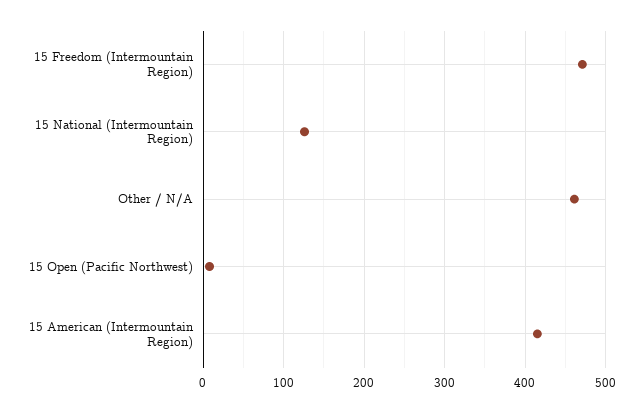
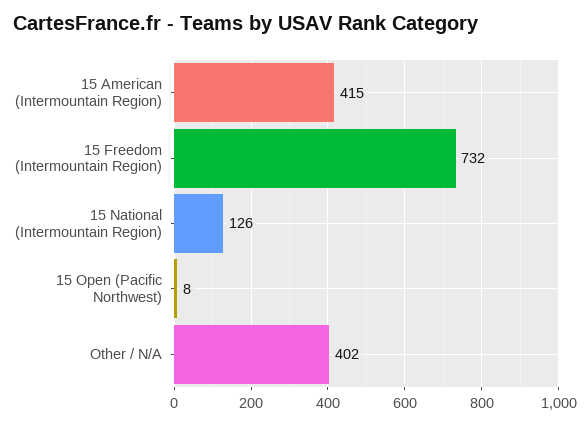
  {
-   "15 Freedom (Intermountain Region)": 470,
+   "15 Freedom (Intermountain Region)": 732,
    "15 National (Intermountain Region)": 126,
-   "Other / N/A": 460,
+   "Other / N/A": 402,
    "15 Open (Pacific Northwest)": 8,
    "15 American (Intermountain Region)": 415
  }

